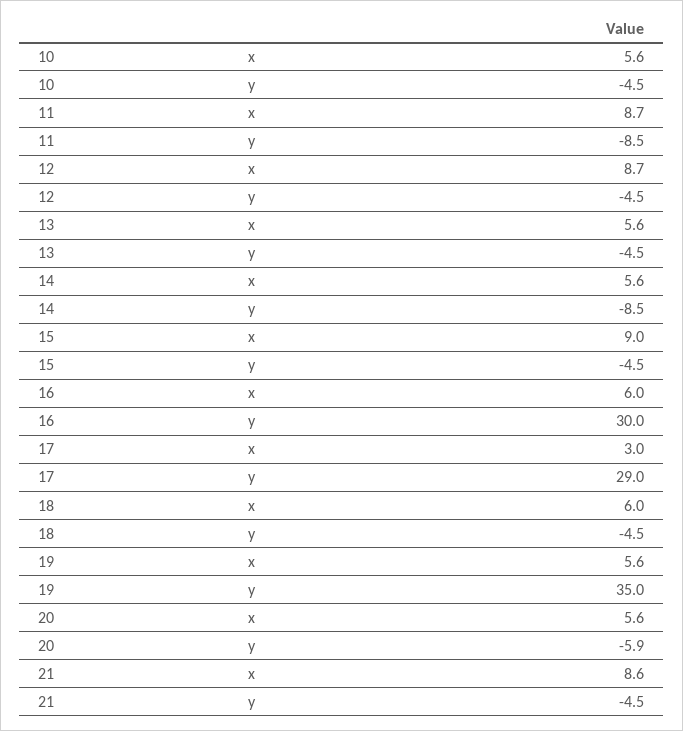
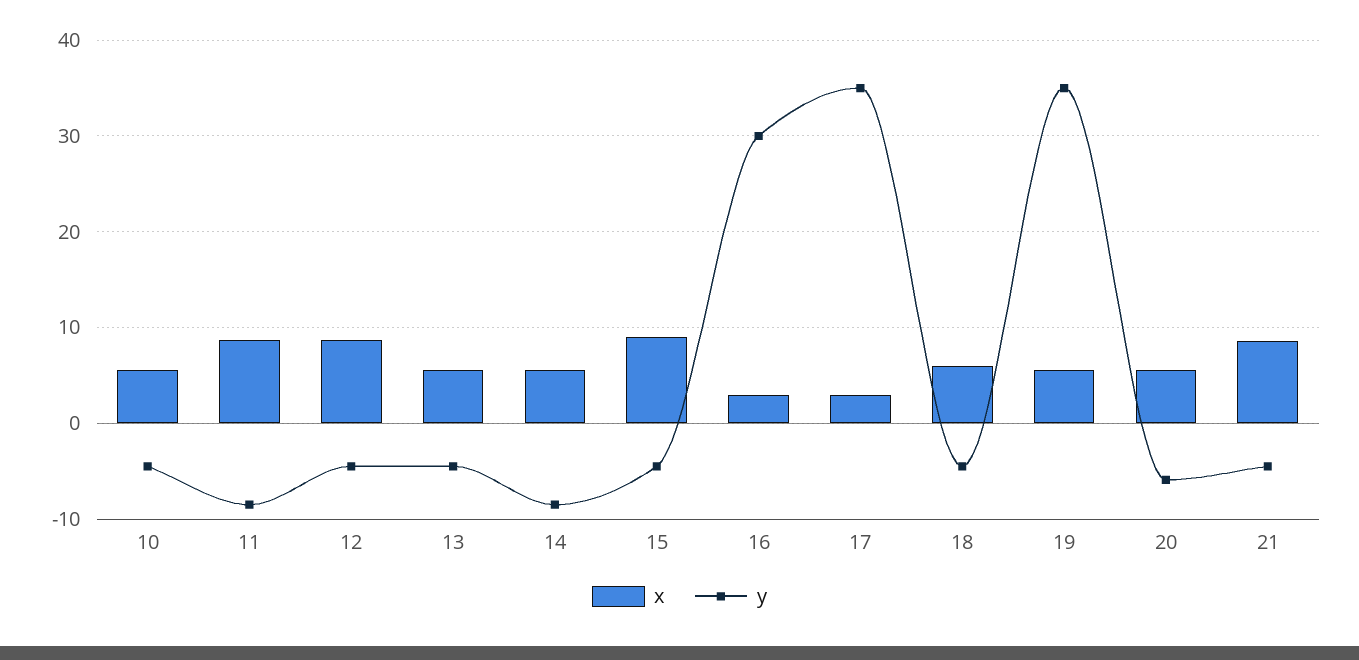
  {
    "x": {
      "10": 5.6,
      "11": 8.7,
      "12": 8.7,
      "13": 5.6,
      "14": 5.6,
      "15": 9,
-     "16": 6,
+     "16": 3,
      "17": 3,
      "18": 6,
      "19": 5.6,
      "20": 5.6,
      "21": 8.6
    },
    "y": {
      "10": -4.5,
      "11": -8.5,
      "12": -4.5,
      "13": -4.5,
      "14": -8.5,
      "15": -4.5,
      "16": 30,
-     "17": 29,
+     "17": 35,
      "18": -4.5,
      "19": 35,
      "20": -5.9,
      "21": -4.5
    }
  }

